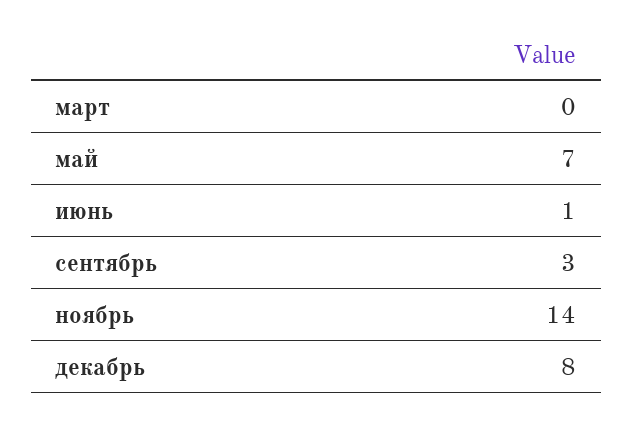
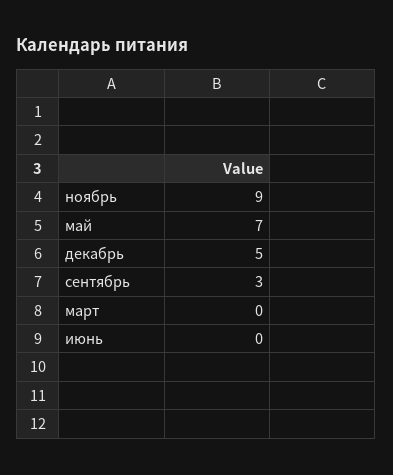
  {
    "март": 0,
    "май": 7,
-   "июнь": 1,
+   "июнь": 0,
    "сентябрь": 3,
-   "ноябрь": 14,
+   "ноябрь": 9,
-   "декабрь": 8
+   "декабрь": 5
  }

